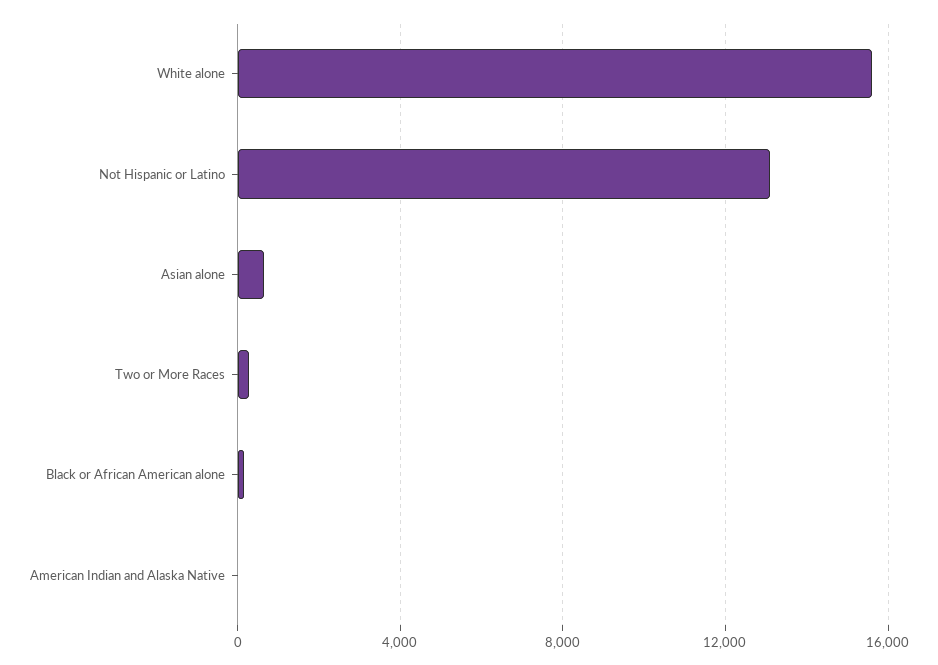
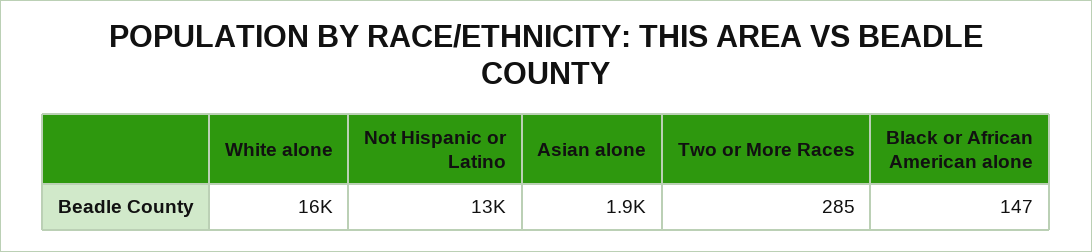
  {
    "White alone": 16000,
    "Not Hispanic or Latino": 13000,
-   "Asian alone": 500,
+   "Asian alone": 1900,
    "Two or More Races": 285,
-   "Black or African American alone": 147,
+   "Black or African American alone": 147
-   "American Indian and Alaska Native": 0
  }

